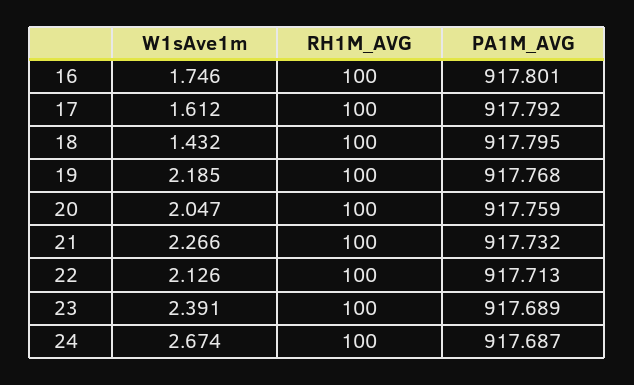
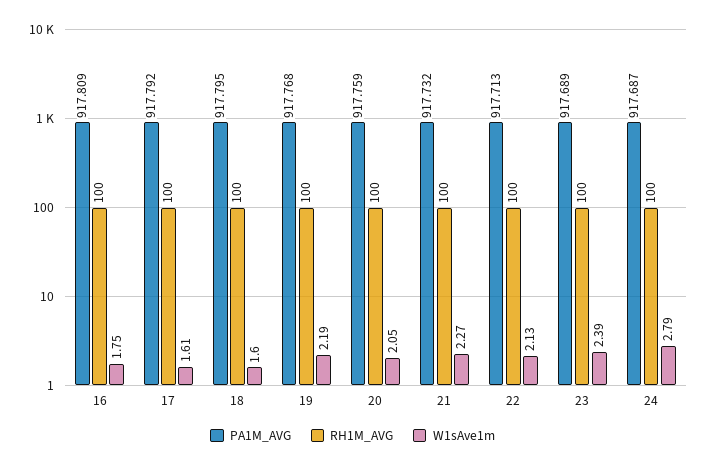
  {
    "W1sAve1m": {
      "16": 1.746,
      "17": 1.612,
-     "18": 1.432,
+     "18": 1.6,
      "19": 2.185,
      "20": 2.047,
      "21": 2.266,
      "22": 2.126,
      "23": 2.391,
-     "24": 2.674
+     "24": 2.79
    },
    "RH1M_AVG": {
      "16": 100,
      "17": 100,
      "18": 100,
      "19": 100,
      "20": 100,
      "21": 100,
      "22": 100,
      "23": 100,
      "24": 100
    },
    "PA1M_AVG": {
-     "16": 917.801,
+     "16": 917.809,
      "17": 917.792,
      "18": 917.795,
      "19": 917.768,
      "20": 917.759,
      "21": 917.732,
      "22": 917.713,
      "23": 917.689,
      "24": 917.687
    }
  }

